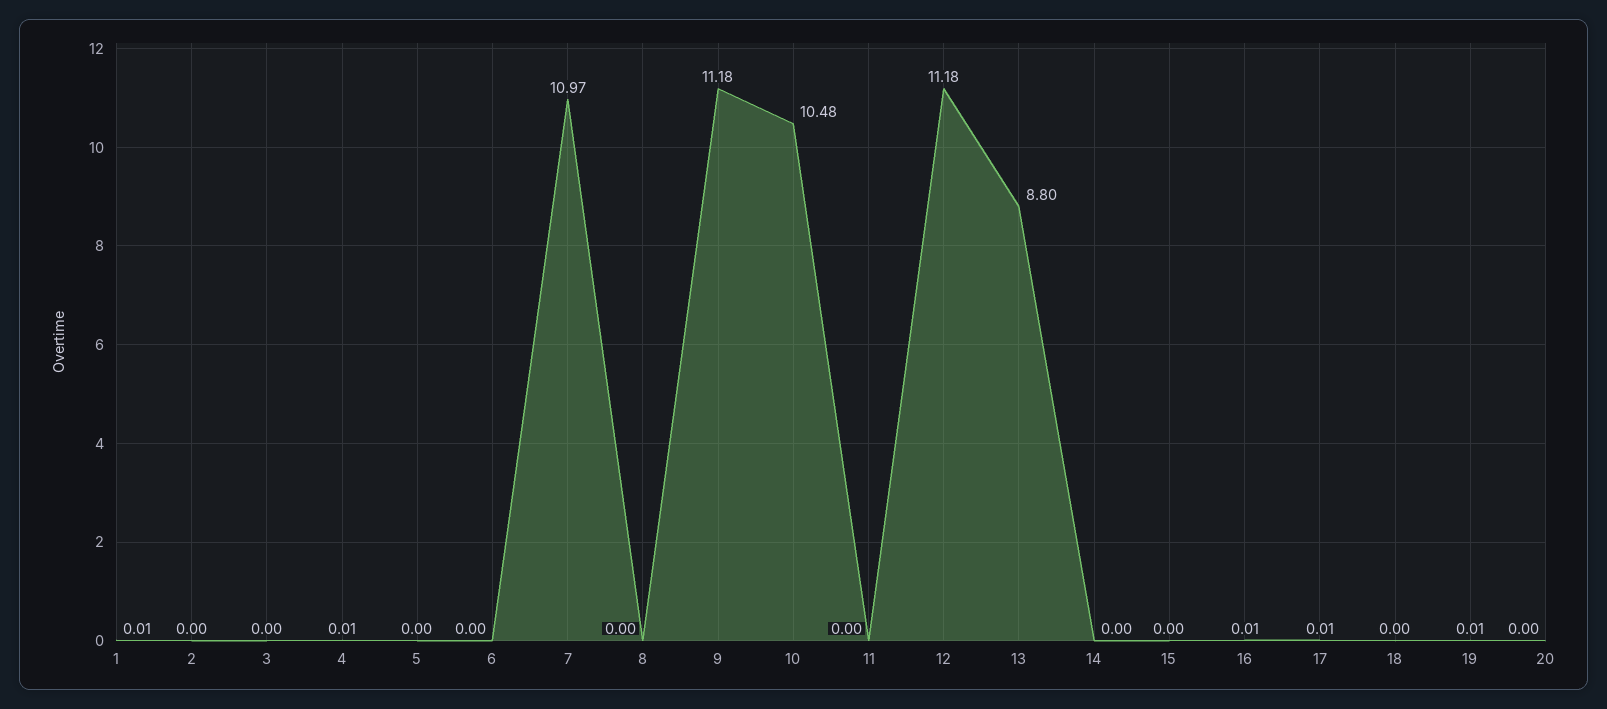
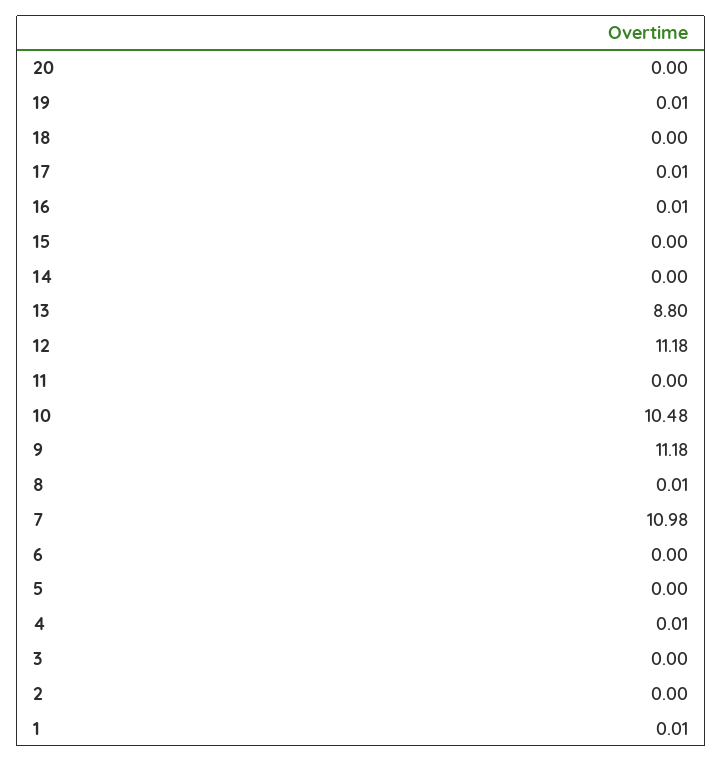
  {
    "1": 0.01,
    "2": 0,
    "3": 0,
    "4": 0.01,
    "5": 0,
    "6": 0,
-   "7": 10.97,
+   "7": 10.98,
-   "8": 0,
+   "8": 0.01,
    "9": 11.18,
    "10": 10.48,
    "11": 0,
    "12": 11.18,
    "13": 8.8,
    "14": 0,
    "15": 0,
    "16": 0.01,
    "17": 0.01,
    "18": 0,
    "19": 0.01,
    "20": 0
  }

